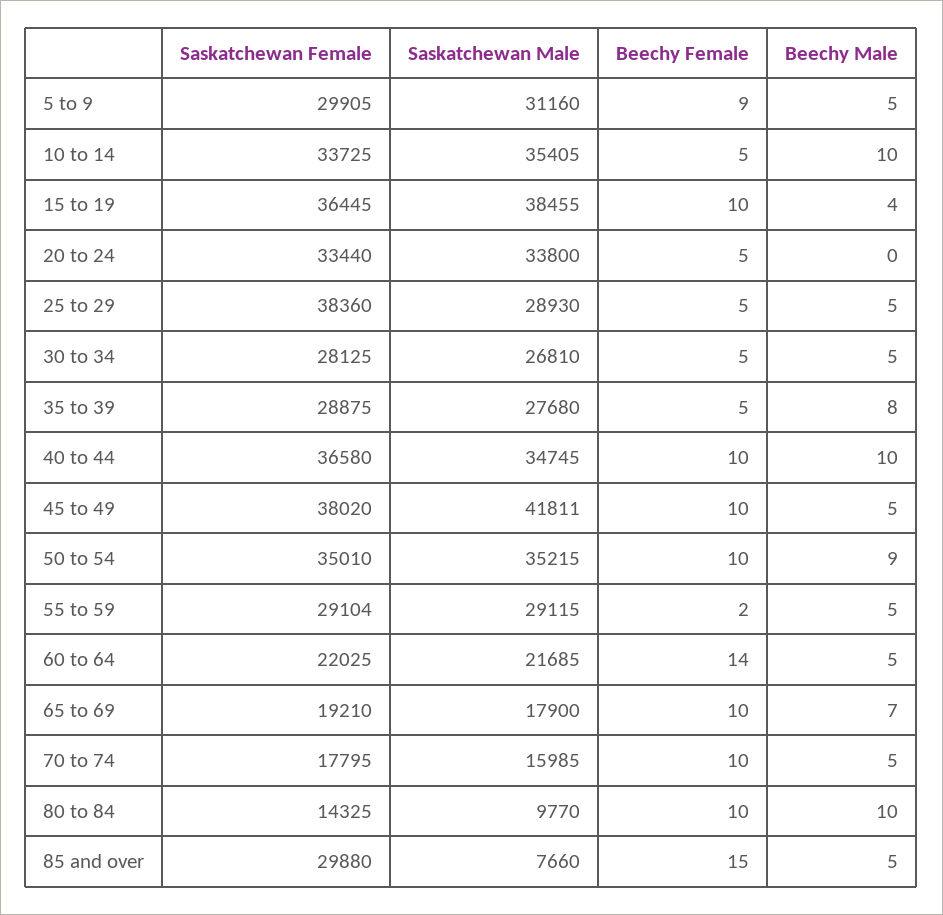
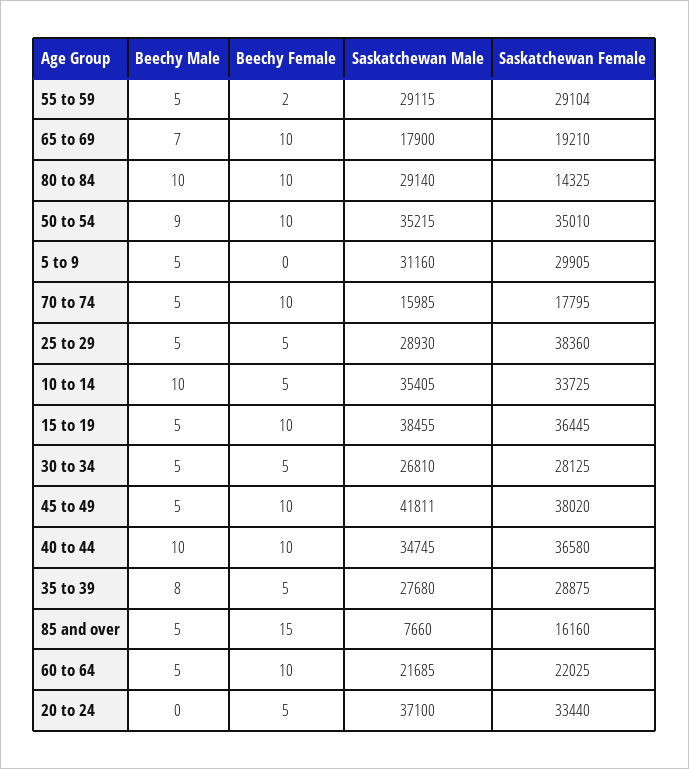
  {
    "Saskatchewan Female": {
      "5 to 9": 29905,
      "10 to 14": 33725,
      "15 to 19": 36445,
      "20 to 24": 33440,
      "25 to 29": 38360,
      "30 to 34": 28125,
      "35 to 39": 28875,
      "40 to 44": 36580,
      "45 to 49": 38020,
      "50 to 54": 35010,
      "55 to 59": 29104,
      "60 to 64": 22025,
      "65 to 69": 19210,
      "70 to 74": 17795,
      "80 to 84": 14325,
-     "85 and over": 29880
+     "85 and over": 16160
    },
    "Saskatchewan Male": {
      "5 to 9": 31160,
      "10 to 14": 35405,
      "15 to 19": 38455,
-     "20 to 24": 33800,
+     "20 to 24": 37100,
      "25 to 29": 28930,
      "30 to 34": 26810,
      "35 to 39": 27680,
      "40 to 44": 34745,
      "45 to 49": 41811,
      "50 to 54": 35215,
      "55 to 59": 29115,
      "60 to 64": 21685,
      "65 to 69": 17900,
      "70 to 74": 15985,
-     "80 to 84": 9770,
+     "80 to 84": 29140,
      "85 and over": 7660
    },
    "Beechy Female": {
-     "5 to 9": 9,
+     "5 to 9": 0,
      "10 to 14": 5,
      "15 to 19": 10,
      "20 to 24": 5,
      "25 to 29": 5,
      "30 to 34": 5,
      "35 to 39": 5,
      "40 to 44": 10,
      "45 to 49": 10,
      "50 to 54": 10,
      "55 to 59": 2,
-     "60 to 64": 14,
+     "60 to 64": 10,
      "65 to 69": 10,
      "70 to 74": 10,
      "80 to 84": 10,
      "85 and over": 15
    },
    "Beechy Male": {
      "5 to 9": 5,
      "10 to 14": 10,
-     "15 to 19": 4,
+     "15 to 19": 5,
      "20 to 24": 0,
      "25 to 29": 5,
      "30 to 34": 5,
      "35 to 39": 8,
      "40 to 44": 10,
      "45 to 49": 5,
      "50 to 54": 9,
      "55 to 59": 5,
      "60 to 64": 5,
      "65 to 69": 7,
      "70 to 74": 5,
      "80 to 84": 10,
      "85 and over": 5
    }
  }

